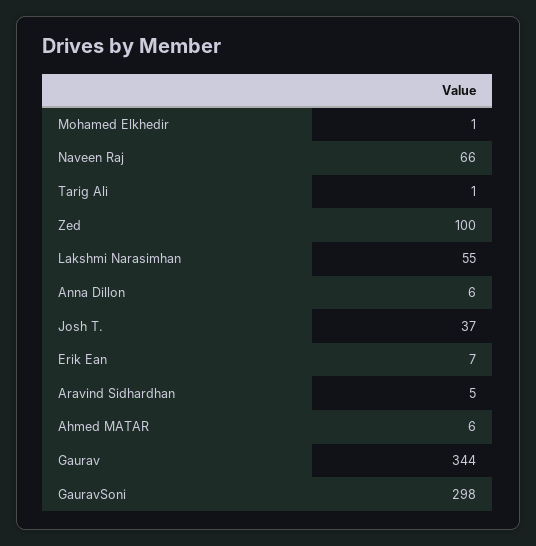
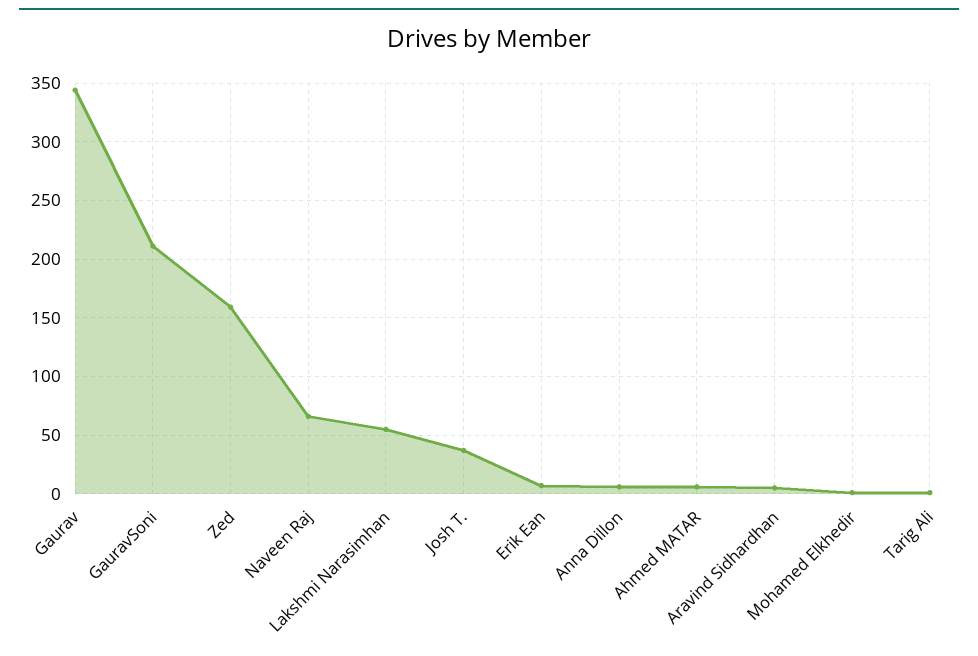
  {
    "Mohamed Elkhedir": 1,
    "Naveen Raj": 66,
    "Tarig Ali": 1,
-   "Zed": 100,
+   "Zed": 160,
    "Lakshmi Narasimhan": 55,
    "Anna Dillon": 6,
    "Josh T.": 37,
    "Erik Ean": 7,
    "Aravind Sidhardhan": 5,
    "Ahmed MATAR": 6,
    "Gaurav": 344,
-   "GauravSoni": 298
+   "GauravSoni": 210
  }

